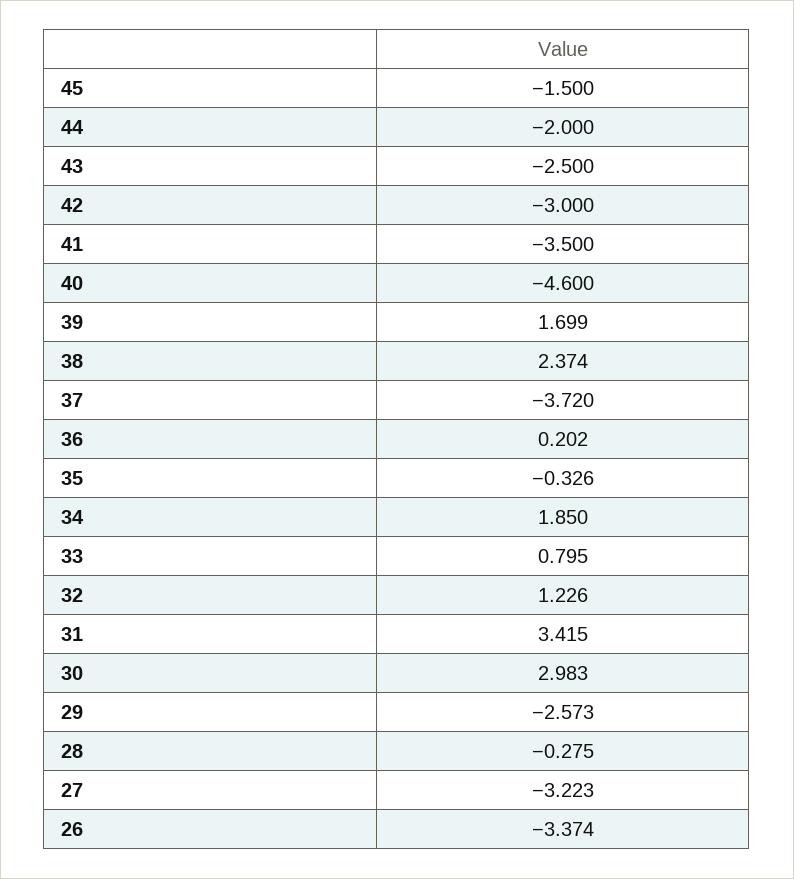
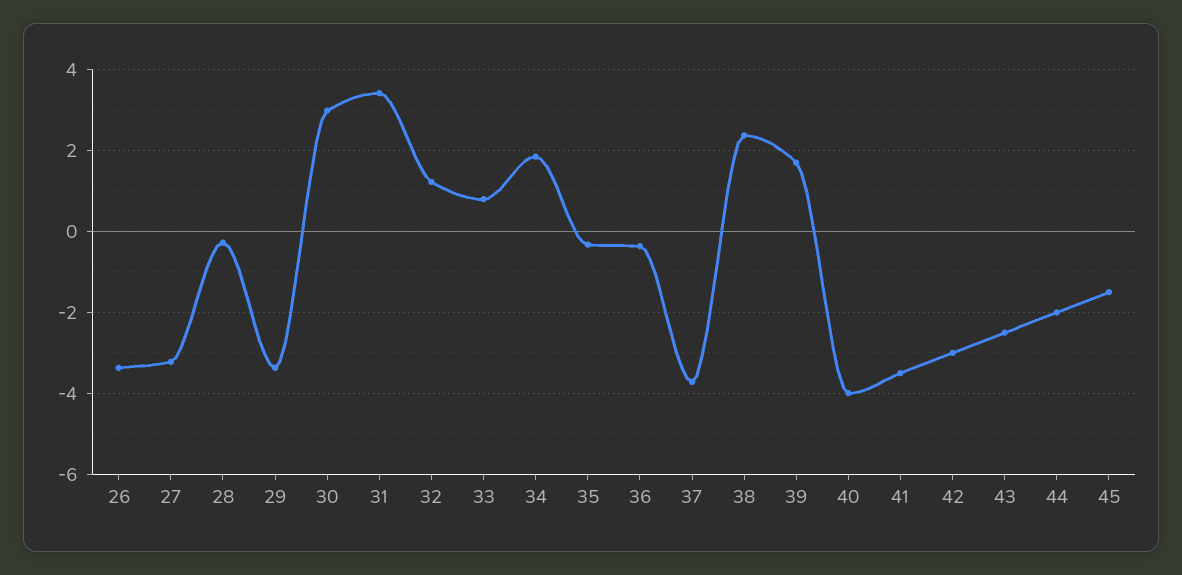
  {
    "45": -1.5,
    "44": -2,
    "43": -2.5,
    "42": -3,
    "41": -3.5,
-   "40": -4.6,
+   "40": -4,
    "39": 1.699,
    "38": 2.374,
    "37": -3.72,
-   "36": 0.202,
+   "36": -0.4,
    "35": -0.326,
    "34": 1.85,
    "33": 0.795,
    "32": 1.226,
    "31": 3.415,
    "30": 2.983,
-   "29": -2.573,
+   "29": -3.4,
    "28": -0.275,
    "27": -3.223,
    "26": -3.374
  }

